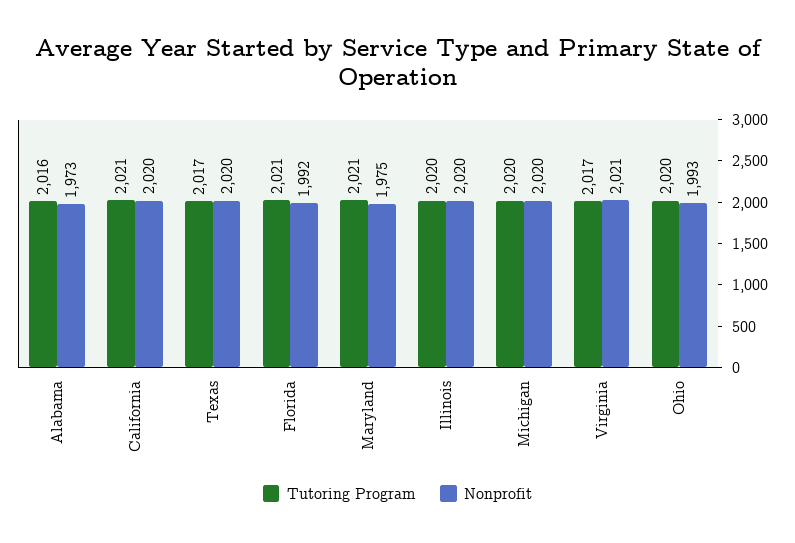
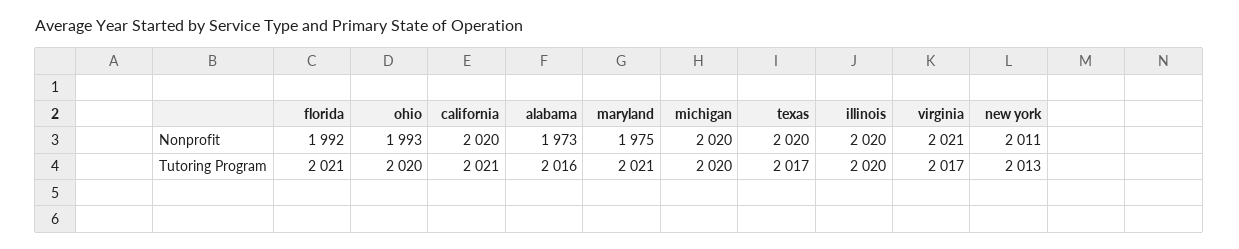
  {
    "Tutoring Program": {
      "Alabama": 2016,
      "California": 2021,
      "Texas": 2017,
      "Florida": 2021,
      "Maryland": 2021,
      "Illinois": 2020,
      "Michigan": 2020,
      "Virginia": 2017,
-     "Ohio": 2020
+     "Ohio": 2020,
+     "new york": 2013
    },
    "Nonprofit": {
      "Alabama": 1973,
      "California": 2020,
      "Texas": 2020,
      "Florida": 1992,
      "Maryland": 1975,
      "Illinois": 2020,
      "Michigan": 2020,
      "Virginia": 2021,
-     "Ohio": 1993
+     "Ohio": 1993,
+     "new york": 2011
    }
  }

